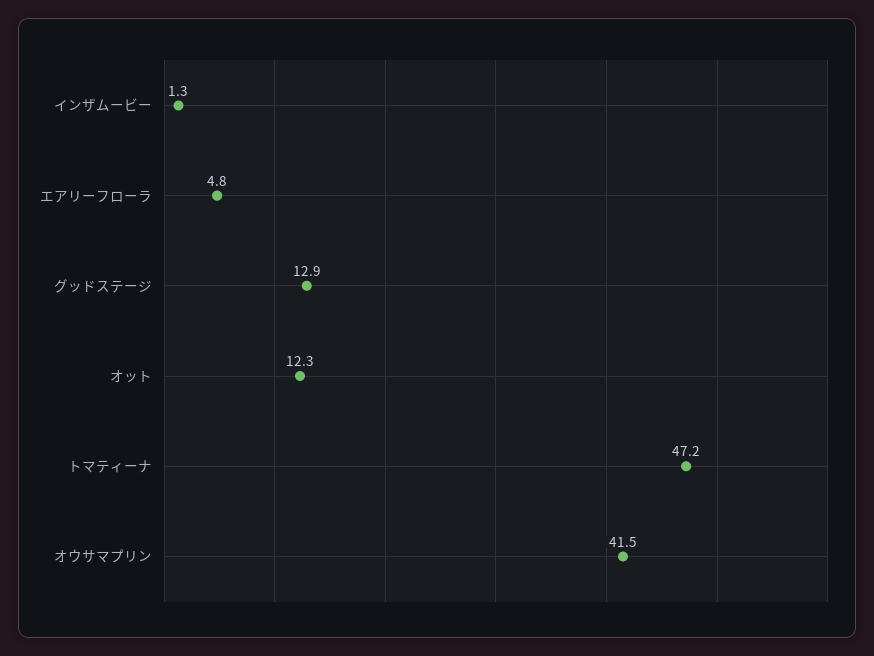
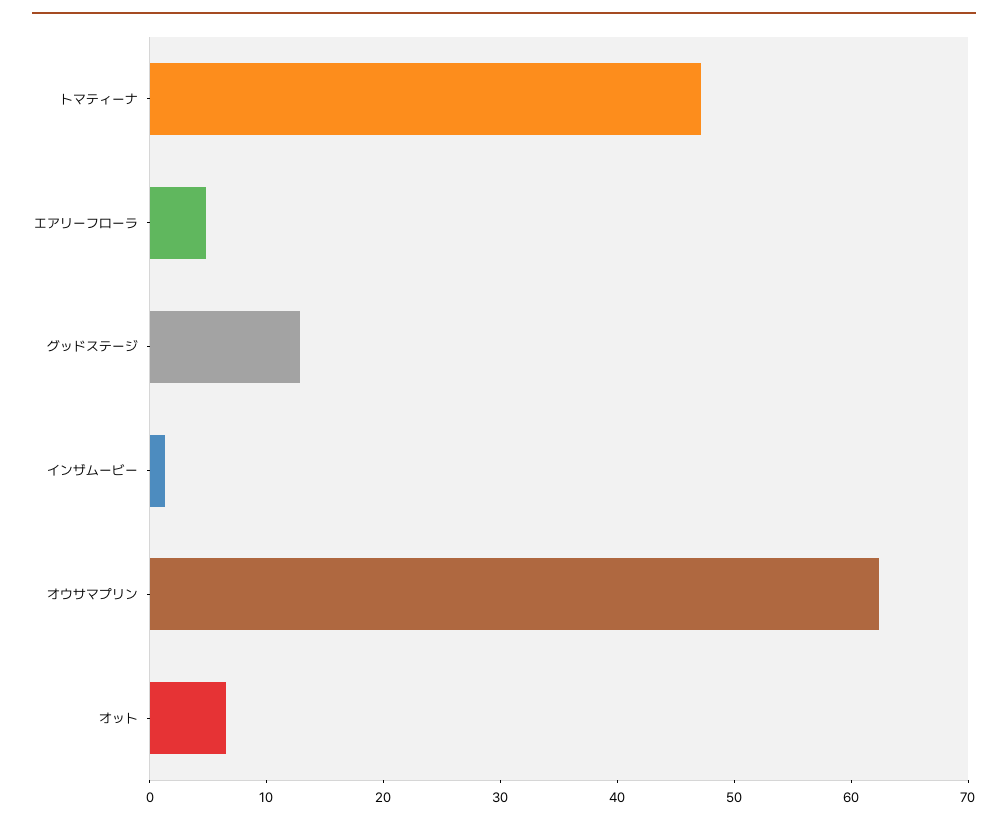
  {
    "インザムービー": 1.3,
    "エアリーフローラ": 4.8,
    "グッドステージ": 12.9,
-   "オット": 12.3,
+   "オット": 6,
    "トマティーナ": 47.2,
-   "オウサマプリン": 41.5
+   "オウサマプリン": 62
  }

